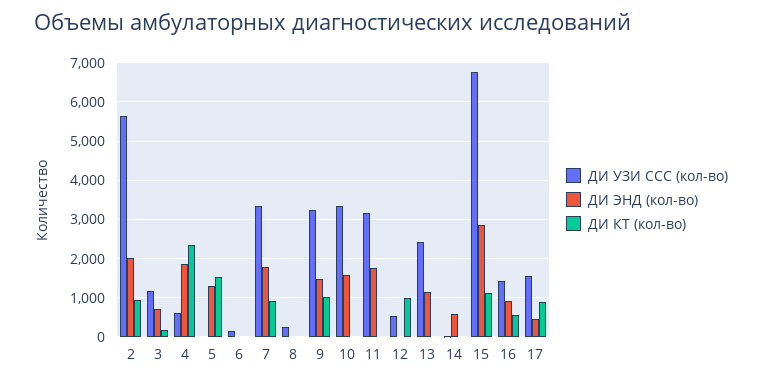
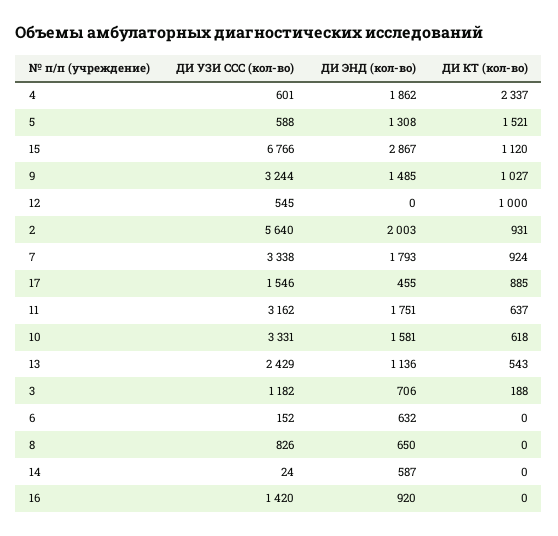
  {
    "ДИ УЗИ ССС (кол-во)": {
      "2": 5640,
      "3": 1182,
      "4": 601,
-     "5": 0,
+     "5": 588,
      "6": 152,
      "7": 3338,
-     "8": 200,
+     "8": 826,
      "9": 3244,
      "10": 3331,
      "11": 3162,
      "12": 545,
      "13": 2429,
      "14": 24,
      "15": 6766,
      "16": 1420,
      "17": 1546
    },
    "ДИ ЭНД (кол-во)": {
      "2": 2003,
      "3": 706,
      "4": 1862,
      "5": 1308,
-     "6": 0,
+     "6": 632,
      "7": 1793,
-     "8": 0,
+     "8": 650,
      "9": 1485,
      "10": 1581,
      "11": 1751,
      "12": 0,
      "13": 1136,
      "14": 587,
      "15": 2867,
      "16": 920,
      "17": 455
    },
    "ДИ КТ (кол-во)": {
      "2": 931,
      "3": 188,
      "4": 2337,
      "5": 1521,
      "6": 0,
      "7": 924,
      "8": 0,
      "9": 1027,
-     "10": 0,
+     "10": 618,
-     "11": 0,
+     "11": 637,
      "12": 1000,
-     "13": 0,
+     "13": 543,
      "14": 0,
      "15": 1120,
-     "16": 600,
+     "16": 0,
      "17": 885
    }
  }

